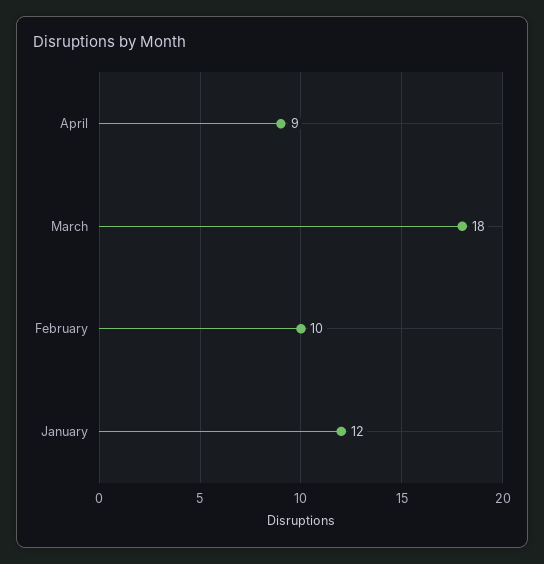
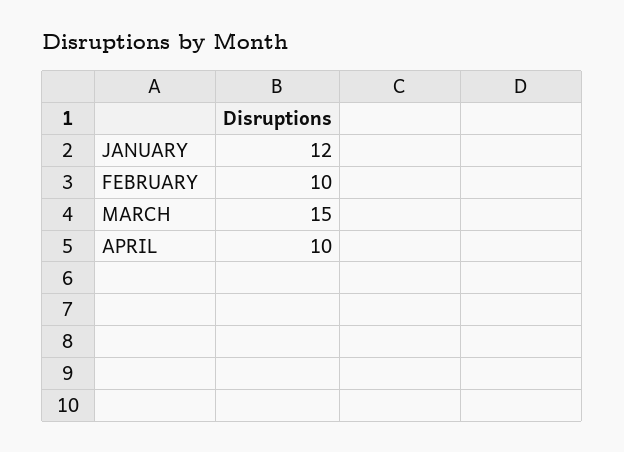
  {
-   "April": 9,
+   "April": 10,
-   "March": 18,
+   "March": 15,
    "February": 10,
    "January": 12
  }

